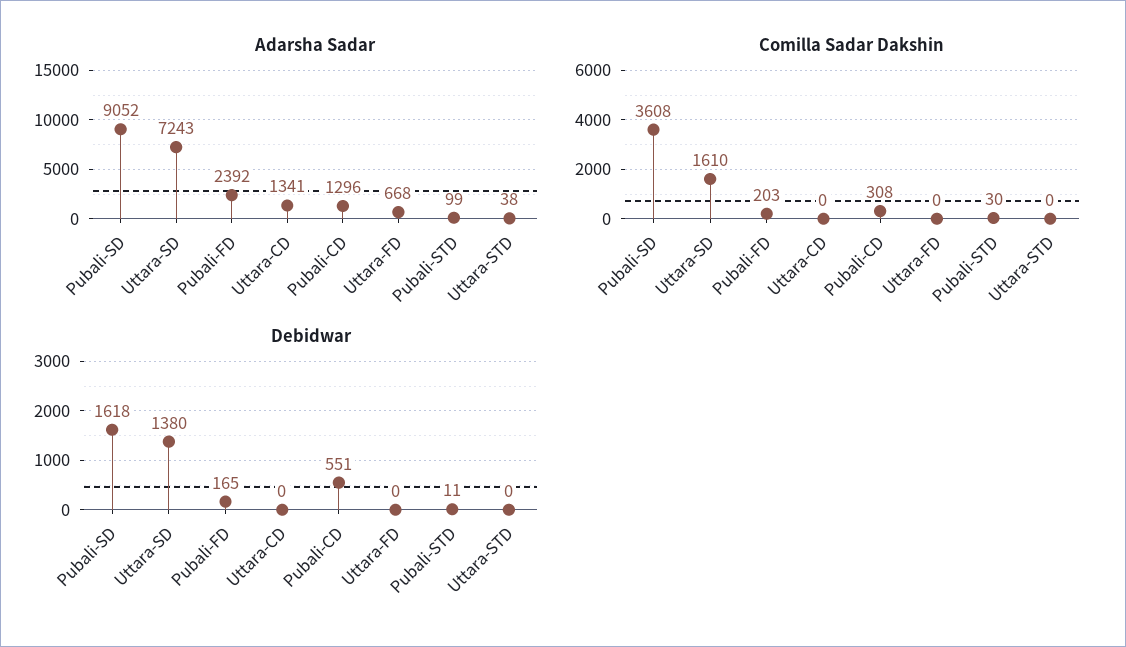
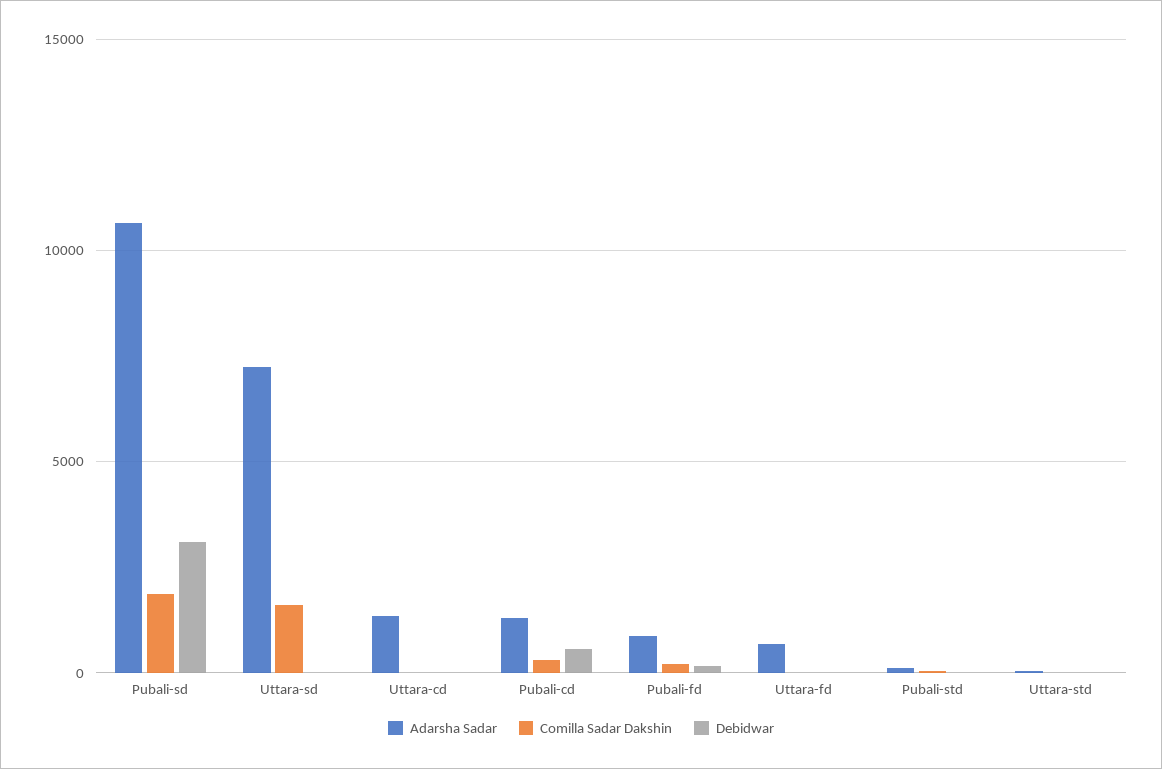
  {
    "Adarsha Sadar": {
-     "Pubali-SD": 9052,
+     "Pubali-SD": 10500,
      "Uttara-SD": 7243,
-     "Pubali-FD": 2392,
+     "Pubali-FD": 1000,
      "Uttara-CD": 1341,
      "Pubali-CD": 1296,
      "Uttara-FD": 668,
      "Pubali-STD": 99,
      "Uttara-STD": 38
    },
    "Comilla Sadar Dakshin": {
-     "Pubali-SD": 3608,
+     "Pubali-SD": 2000,
      "Uttara-SD": 1610,
      "Pubali-FD": 203,
      "Uttara-CD": 0,
      "Pubali-CD": 308,
      "Uttara-FD": 0,
      "Pubali-STD": 30,
      "Uttara-STD": 0
    },
    "Debidwar": {
-     "Pubali-SD": 1618,
+     "Pubali-SD": 3000,
-     "Uttara-SD": 1380,
+     "Uttara-SD": 0,
      "Pubali-FD": 165,
      "Uttara-CD": 0,
      "Pubali-CD": 551,
      "Uttara-FD": 0,
      "Pubali-STD": 11,
      "Uttara-STD": 0
    }
  }

